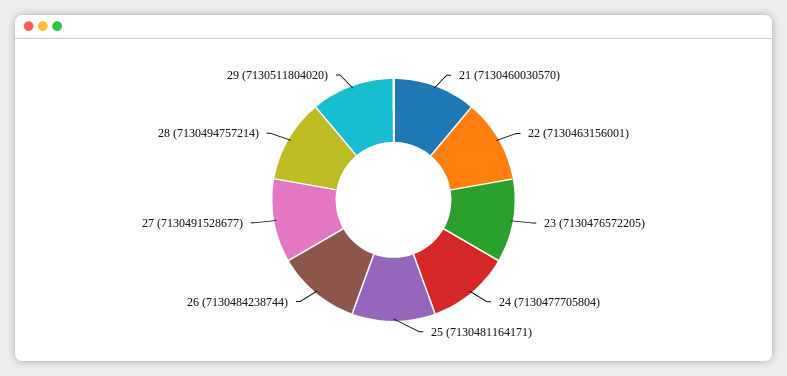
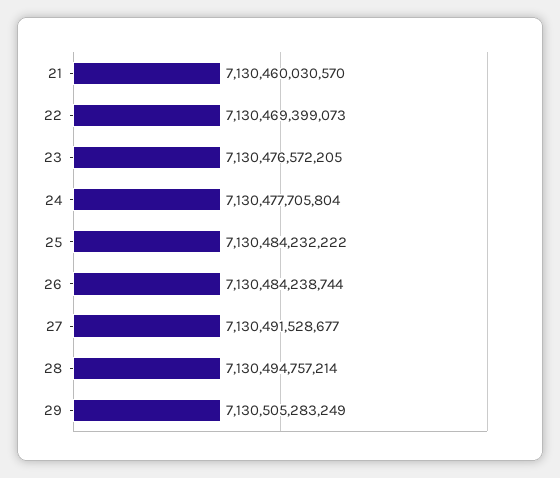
  {
    "21": 7130460030570,
-   "22": 7130463156001,
+   "22": 7130469399073,
    "23": 7130476572205,
    "24": 7130477705804,
-   "25": 7130481164171,
+   "25": 7130484232222,
    "26": 7130484238744,
    "27": 7130491528677,
    "28": 7130494757214,
-   "29": 7130511804020
+   "29": 7130505283249
  }

